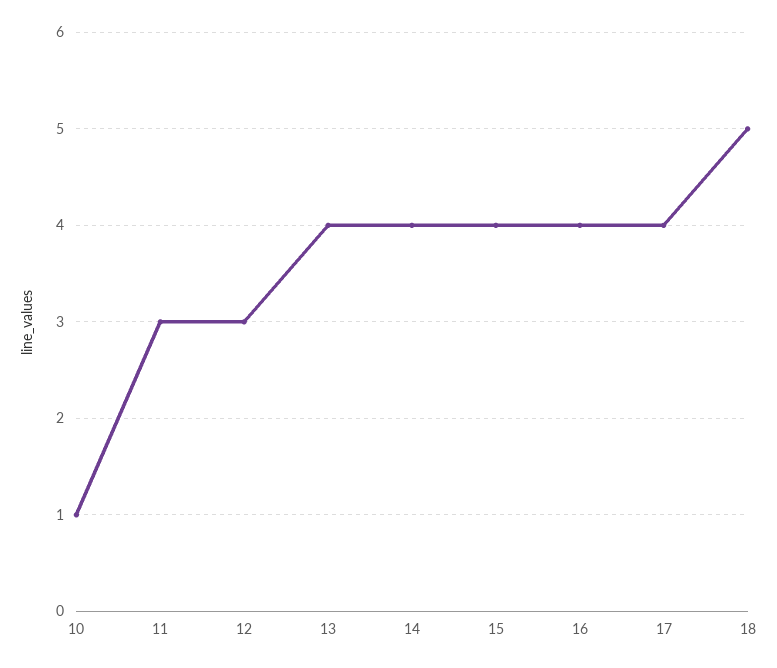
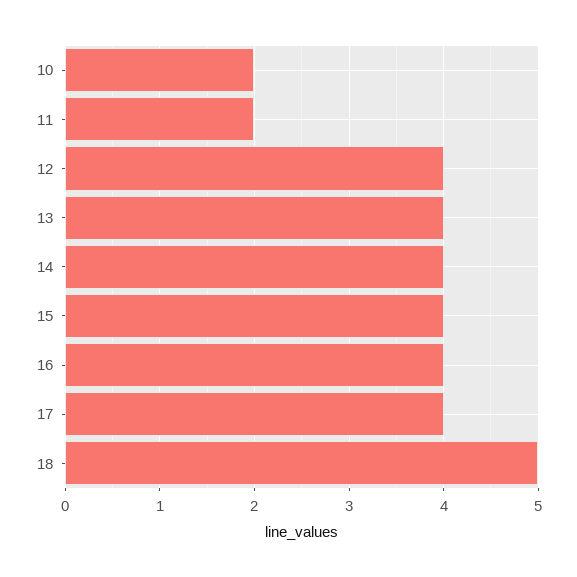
  {
-   "10": 1,
+   "10": 2,
-   "11": 3,
+   "11": 2,
-   "12": 3,
+   "12": 4,
    "13": 4,
    "14": 4,
    "15": 4,
    "16": 4,
    "17": 4,
    "18": 5
  }

